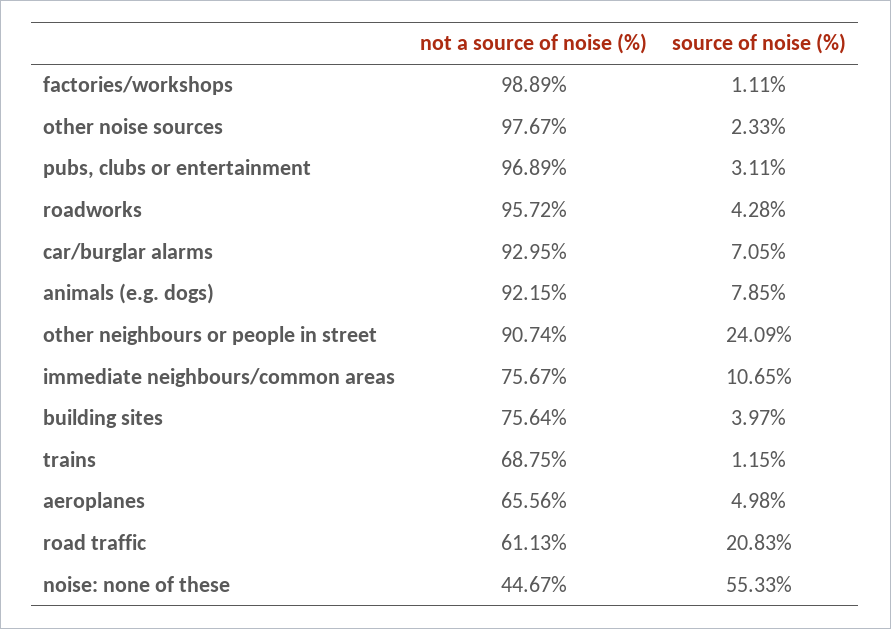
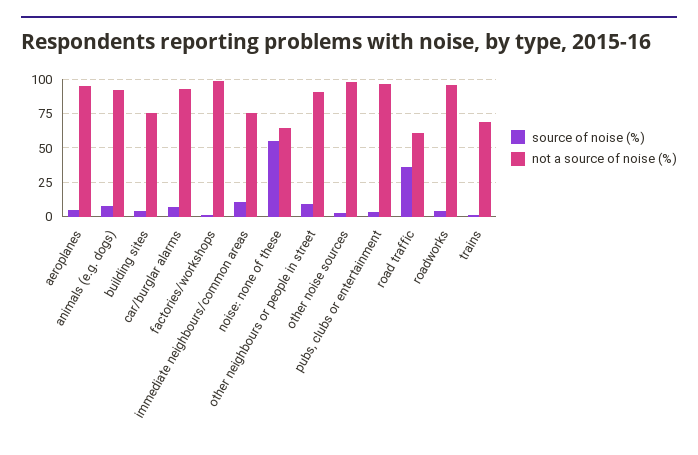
  {
    "not a source of noise (%)": {
      "factories/workshops": 98.89,
      "other noise sources": 97.67,
      "pubs, clubs or entertainment": 96.89,
      "roadworks": 95.72,
      "car/burglar alarms": 92.95,
      "animals (e.g. dogs)": 92.15,
      "other neighbours or people in street": 90.74,
      "immediate neighbours/common areas": 75.67,
      "building sites": 75.64,
      "trains": 68.75,
-     "aeroplanes": 65.56,
+     "aeroplanes": 95,
      "road traffic": 61.13,
-     "noise: none of these": 44.67
+     "noise: none of these": 65
    },
    "source of noise (%)": {
      "factories/workshops": 1.11,
      "other noise sources": 2.33,
      "pubs, clubs or entertainment": 3.11,
      "roadworks": 4.28,
      "car/burglar alarms": 7.05,
      "animals (e.g. dogs)": 7.85,
-     "other neighbours or people in street": 24.09,
+     "other neighbours or people in street": 10,
      "immediate neighbours/common areas": 10.65,
      "building sites": 3.97,
      "trains": 1.15,
      "aeroplanes": 4.98,
-     "road traffic": 20.83,
+     "road traffic": 35,
      "noise: none of these": 55.33
    }
  }

